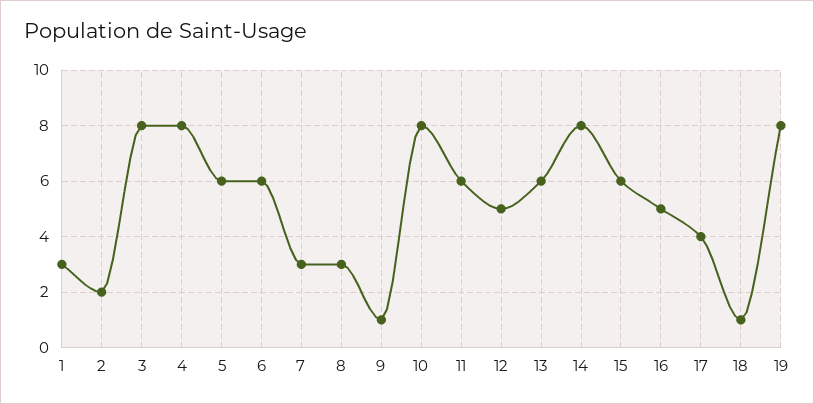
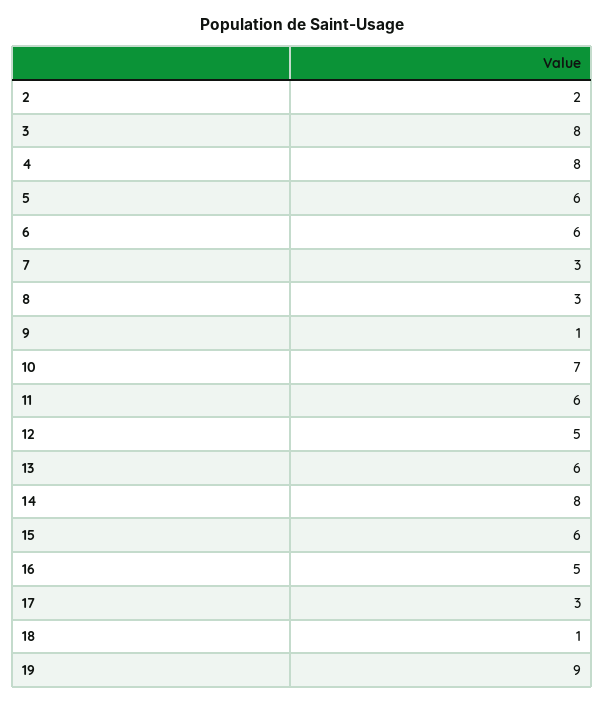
  {
-   "1": 3,
    "2": 2,
    "3": 8,
    "4": 8,
    "5": 6,
    "6": 6,
    "7": 3,
    "8": 3,
    "9": 1,
-   "10": 8,
+   "10": 7,
    "11": 6,
    "12": 5,
    "13": 6,
    "14": 8,
    "15": 6,
    "16": 5,
-   "17": 4,
+   "17": 3,
    "18": 1,
-   "19": 8
+   "19": 9
  }

